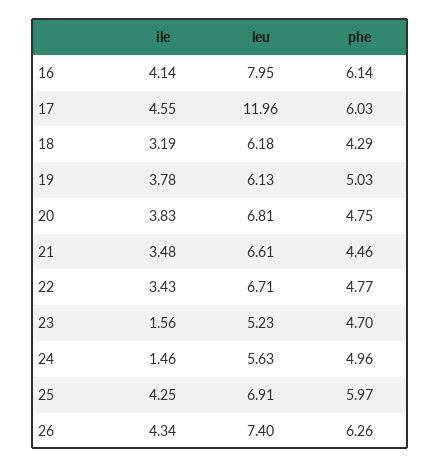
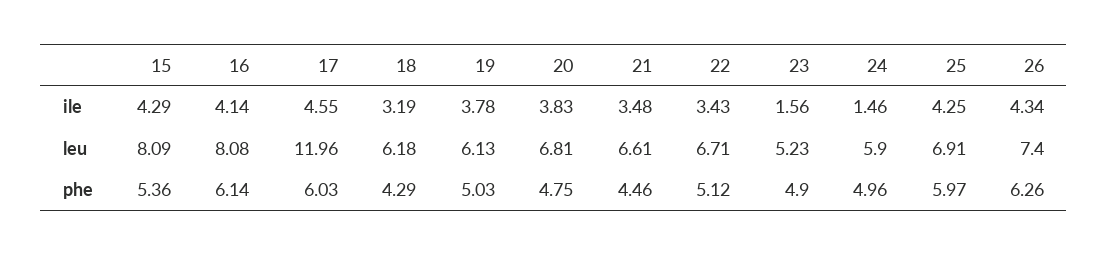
  {
    "ile": {
      "16": 4.14,
      "17": 4.55,
      "18": 3.19,
      "19": 3.78,
      "20": 3.83,
      "21": 3.48,
      "22": 3.43,
      "23": 1.56,
      "24": 1.46,
      "25": 4.25,
-     "26": 4.34
+     "26": 4.34,
+     "15": 4.29
    },
    "leu": {
-     "16": 7.95,
+     "16": 8.08,
      "17": 11.96,
      "18": 6.18,
      "19": 6.13,
      "20": 6.81,
      "21": 6.61,
      "22": 6.71,
      "23": 5.23,
-     "24": 5.63,
+     "24": 5.9,
      "25": 6.91,
-     "26": 7.4
+     "26": 7.4,
+     "15": 8.09
    },
    "phe": {
      "16": 6.14,
      "17": 6.03,
      "18": 4.29,
      "19": 5.03,
      "20": 4.75,
      "21": 4.46,
-     "22": 4.77,
+     "22": 5.12,
-     "23": 4.7,
+     "23": 4.9,
      "24": 4.96,
      "25": 5.97,
-     "26": 6.26
+     "26": 6.26,
+     "15": 5.36
    }
  }

